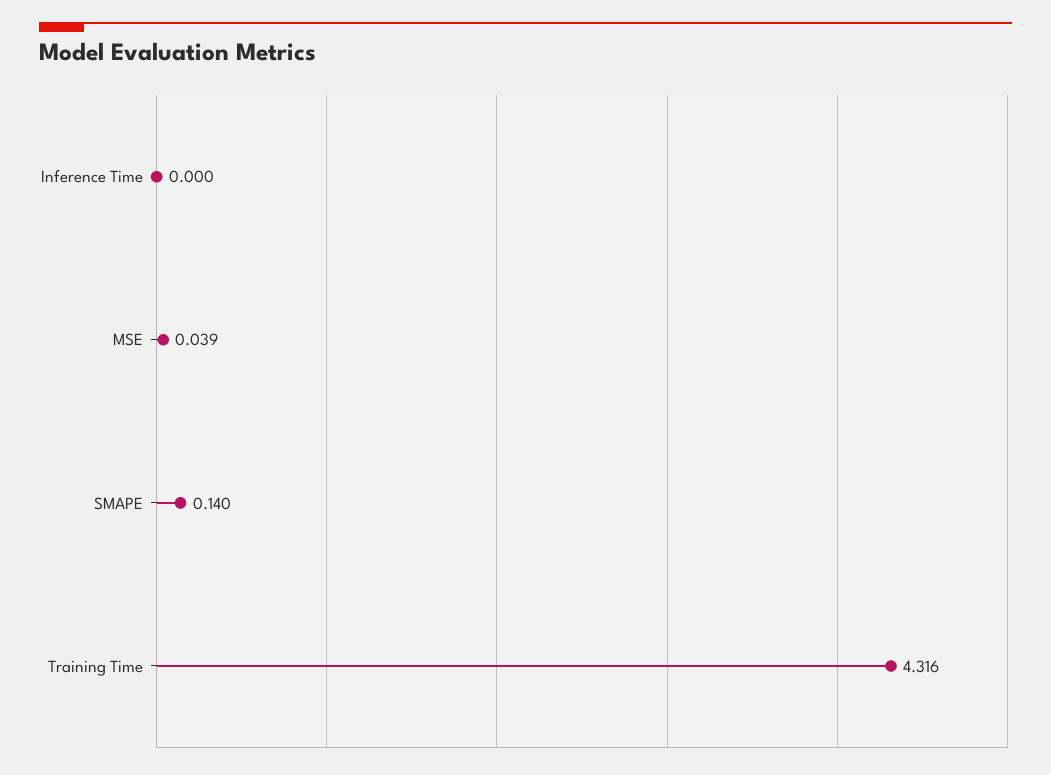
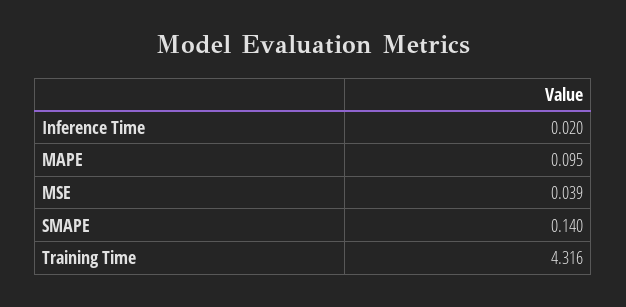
  {
-   "Inference Time": 0,
+   "Inference Time": 0.02,
    "MSE": 0.039,
    "SMAPE": 0.14,
-   "Training Time": 4.316
+   "Training Time": 4.316,
+   "MAPE": 0.095
  }

